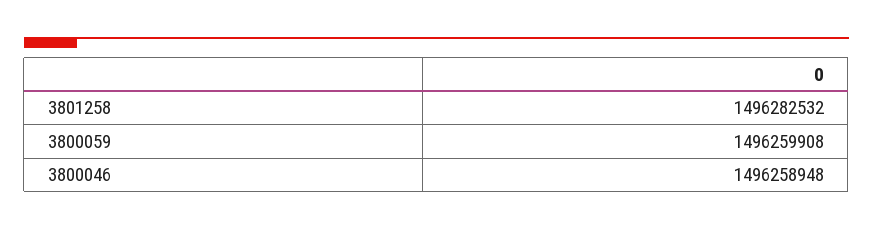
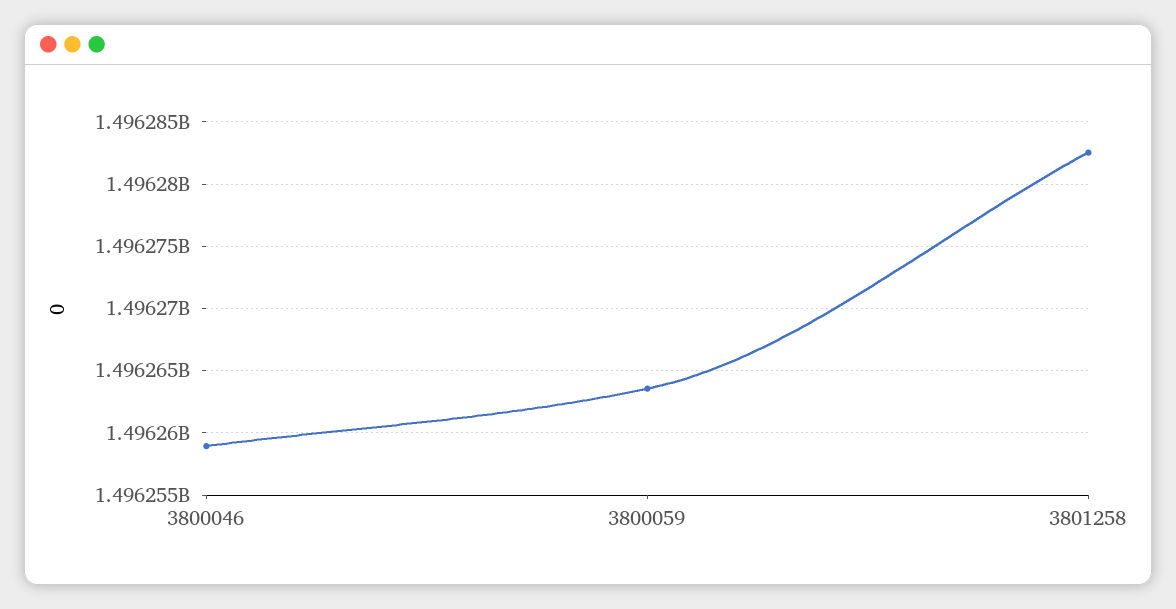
  {
    "3801258": 1496282532,
-   "3800059": 1496259908,
+   "3800059": 1496263500,
    "3800046": 1496258948
  }

